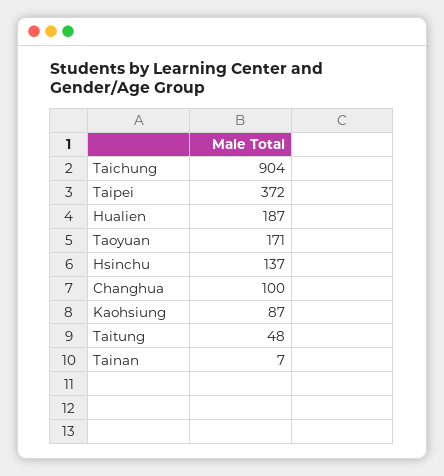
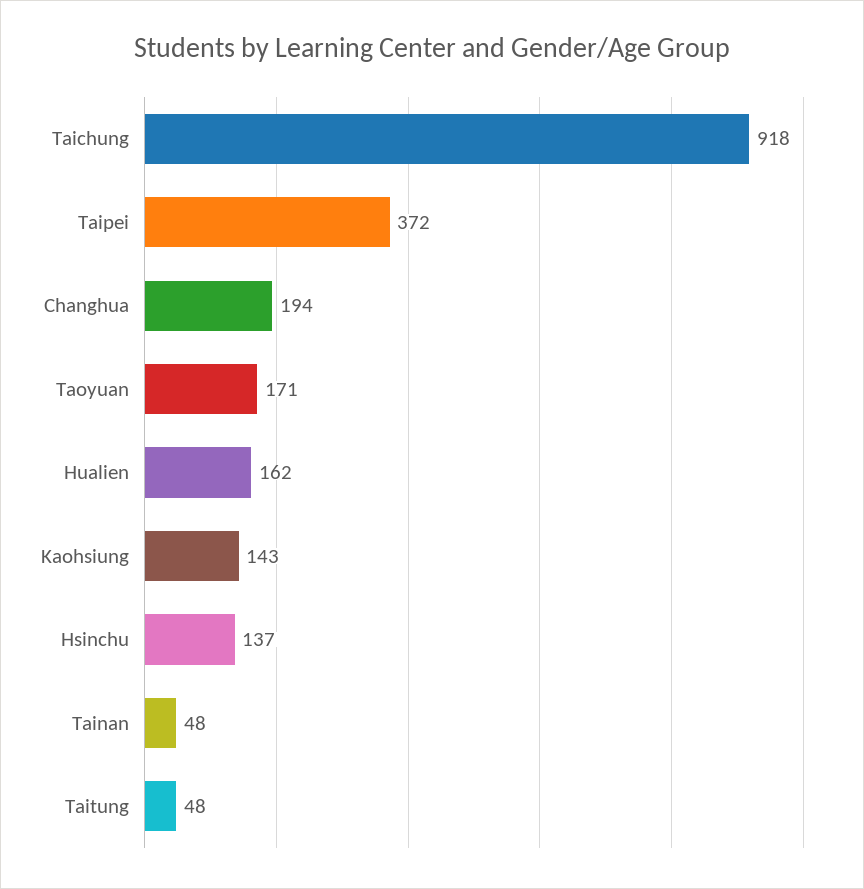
  {
-   "Taichung": 904,
+   "Taichung": 918,
    "Taipei": 372,
-   "Hualien": 187,
+   "Hualien": 162,
    "Taoyuan": 171,
    "Hsinchu": 137,
-   "Changhua": 100,
+   "Changhua": 194,
-   "Kaohsiung": 87,
+   "Kaohsiung": 143,
    "Taitung": 48,
-   "Tainan": 7
+   "Tainan": 48
  }

